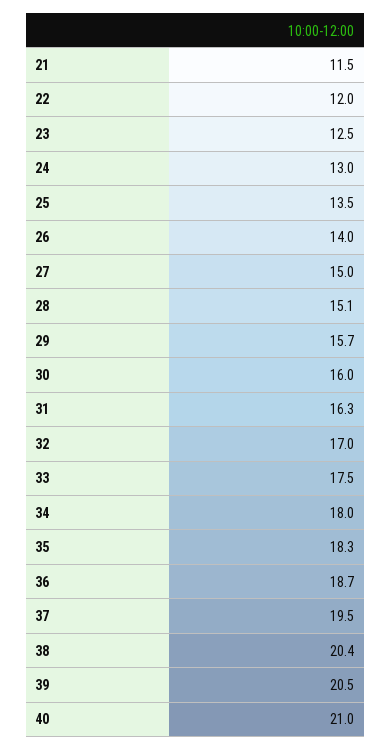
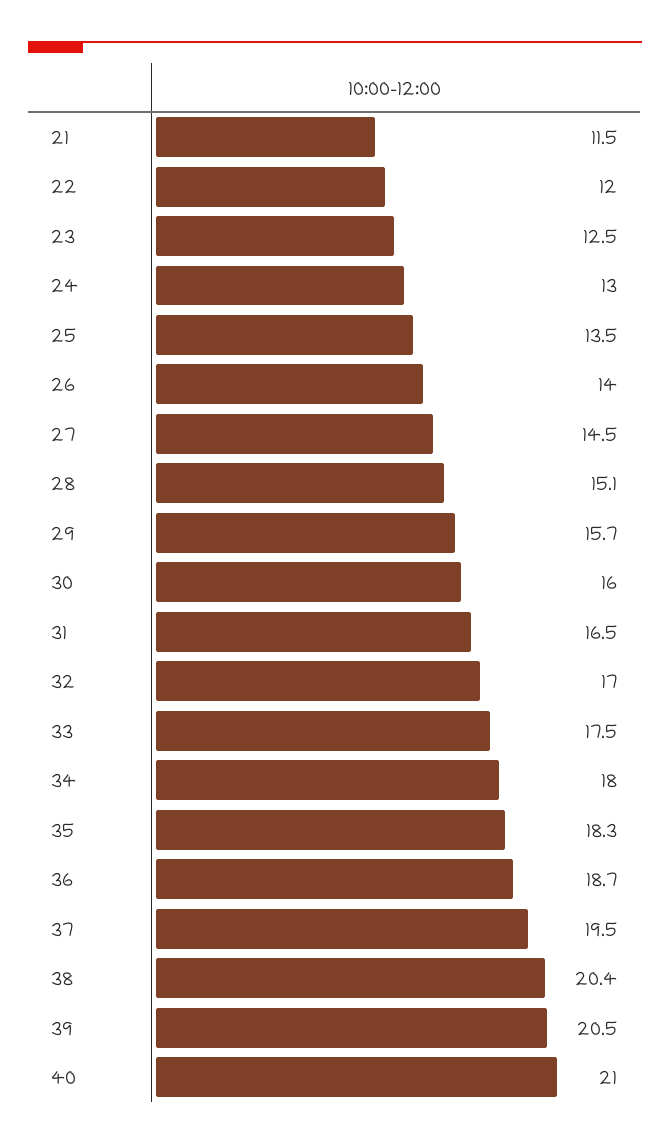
  {
    "21": 11.5,
    "22": 12,
    "23": 12.5,
    "24": 13,
    "25": 13.5,
    "26": 14,
-   "27": 15,
+   "27": 14.5,
    "28": 15.1,
    "29": 15.7,
    "30": 16,
-   "31": 16.3,
+   "31": 16.5,
    "32": 17,
    "33": 17.5,
    "34": 18,
    "35": 18.3,
    "36": 18.7,
    "37": 19.5,
    "38": 20.4,
    "39": 20.5,
    "40": 21
  }

